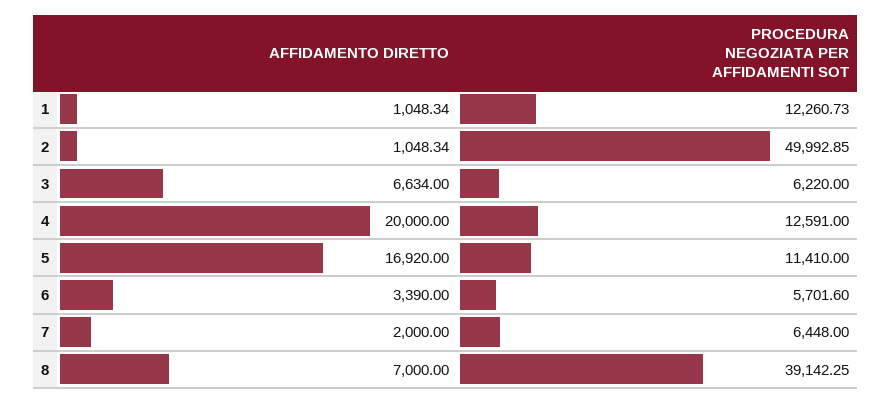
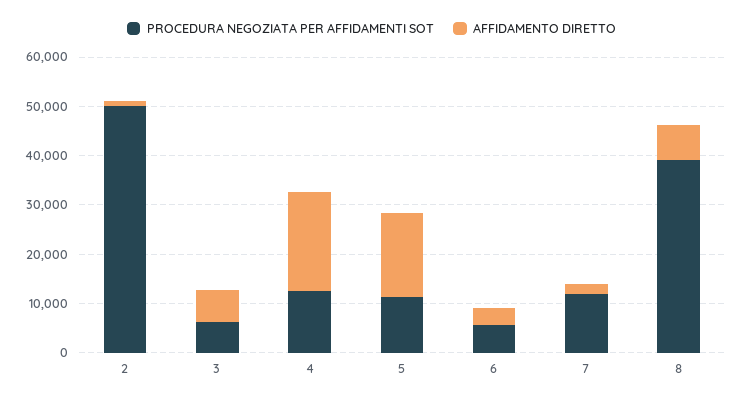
  {
    "AFFIDAMENTO DIRETTO": {
-     "1": 1048.34,
      "2": 1048.34,
      "3": 6634,
      "4": 20000,
      "5": 16920,
      "6": 3390,
      "7": 2000,
      "8": 7000
    },
    "PROCEDURA NEGOZIATA PER AFFIDAMENTI SOT": {
-     "1": 12260.73,
      "2": 49992.85,
      "3": 6220,
      "4": 12591,
      "5": 11410,
      "6": 5701.6,
-     "7": 6448,
+     "7": 12000,
      "8": 39142.25
    }
  }

